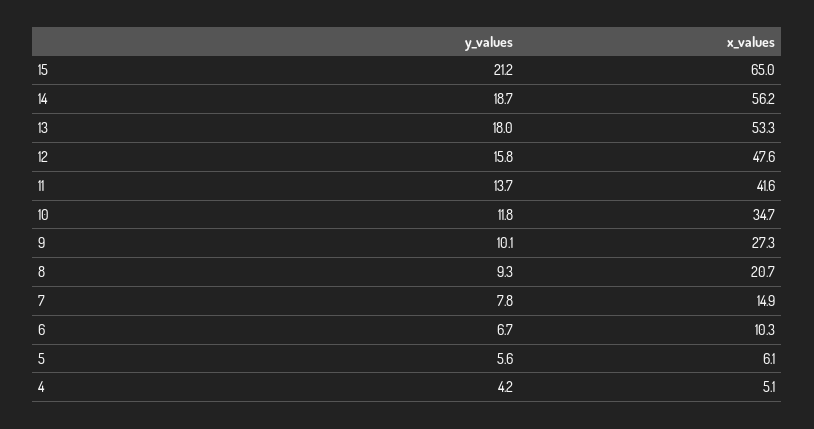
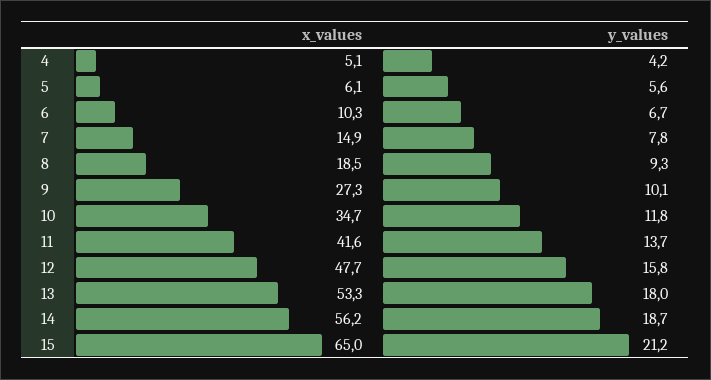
  {
    "y_values": {
      "15": 21.2,
      "14": 18.7,
      "13": 18,
      "12": 15.8,
      "11": 13.7,
      "10": 11.8,
      "9": 10.1,
      "8": 9.3,
      "7": 7.8,
      "6": 6.7,
      "5": 5.6,
      "4": 4.2
    },
    "x_values": {
      "15": 65,
      "14": 56.2,
      "13": 53.3,
-     "12": 47.6,
+     "12": 47.7,
      "11": 41.6,
      "10": 34.7,
      "9": 27.3,
-     "8": 20.7,
+     "8": 18.5,
      "7": 14.9,
      "6": 10.3,
      "5": 6.1,
      "4": 5.1
    }
  }

